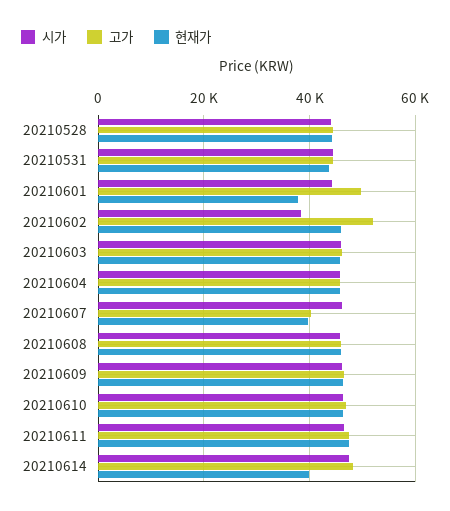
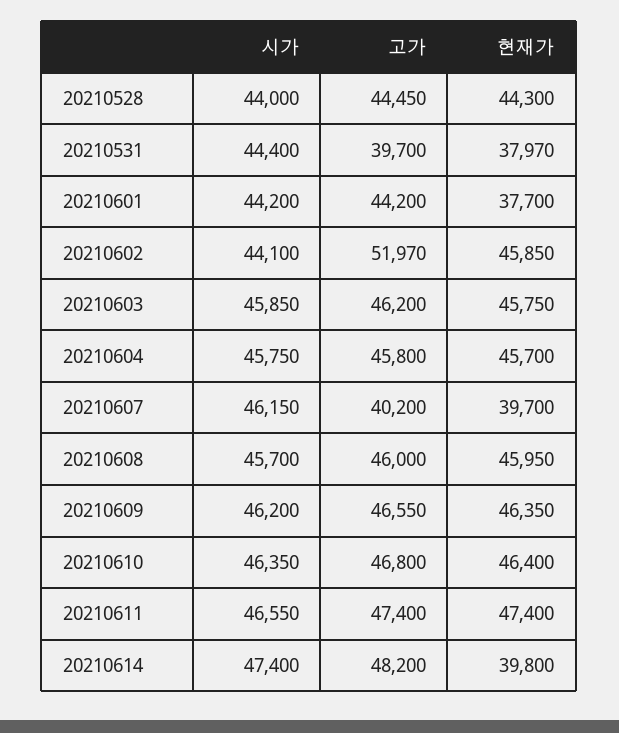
  {
    "시가": {
      "20210528": 44000,
      "20210531": 44400,
      "20210601": 44200,
-     "20210602": 38000,
+     "20210602": 44100,
      "20210603": 45850,
      "20210604": 45750,
      "20210607": 46150,
      "20210608": 45700,
      "20210609": 46200,
      "20210610": 46350,
      "20210611": 46550,
      "20210614": 47400
    },
    "고가": {
      "20210528": 44450,
-     "20210531": 44000,
+     "20210531": 39700,
-     "20210601": 50000,
+     "20210601": 44200,
      "20210602": 51970,
      "20210603": 46200,
      "20210604": 45800,
      "20210607": 40200,
      "20210608": 46000,
      "20210609": 46550,
      "20210610": 46800,
      "20210611": 47400,
      "20210614": 48200
    },
    "현재가": {
      "20210528": 44300,
-     "20210531": 44000,
+     "20210531": 37970,
      "20210601": 37700,
      "20210602": 45850,
      "20210603": 45750,
      "20210604": 45700,
      "20210607": 39700,
      "20210608": 45950,
      "20210609": 46350,
      "20210610": 46400,
      "20210611": 47400,
      "20210614": 39800
    }
  }

